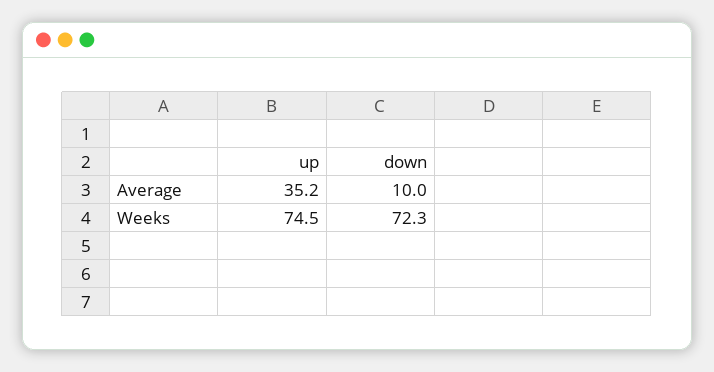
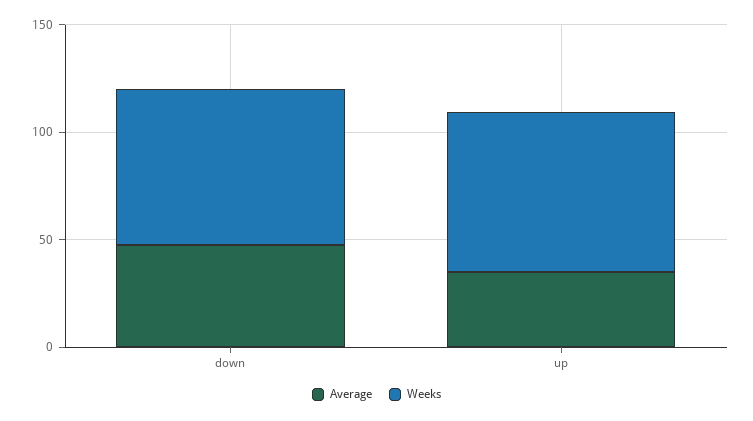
  {
    "Average": {
      "up": 35.2,
-     "down": 10
+     "down": 50
    },
    "Weeks": {
      "up": 74.5,
      "down": 72.3
    }
  }

